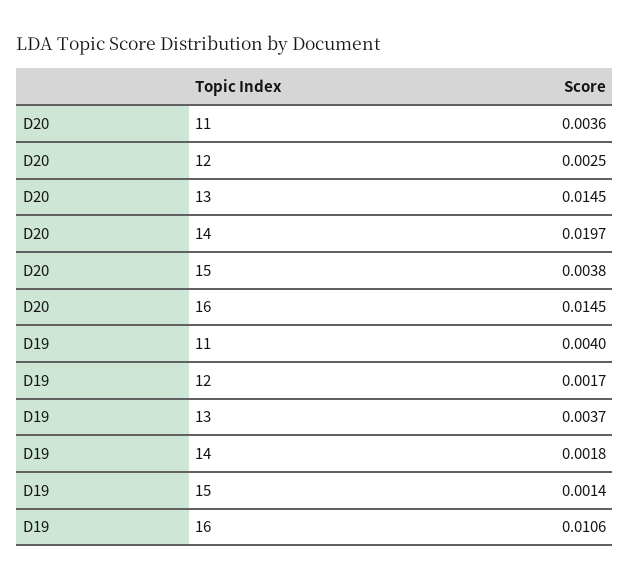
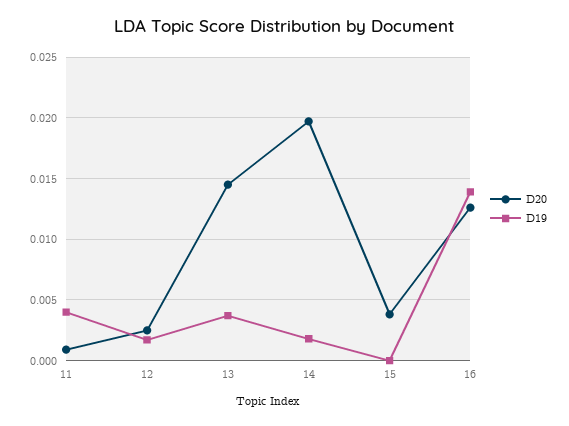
  {
    "D20": {
-     "11": 0.0036,
+     "11": 0.001,
      "12": 0.0025,
      "13": 0.0145,
      "14": 0.0197,
      "15": 0.0038,
-     "16": 0.0145
+     "16": 0.0125
    },
    "D19": {
      "11": 0.004,
      "12": 0.0017,
      "13": 0.0037,
      "14": 0.0018,
-     "15": 0.0014,
+     "15": 0,
-     "16": 0.0106
+     "16": 0.014
    }
  }

